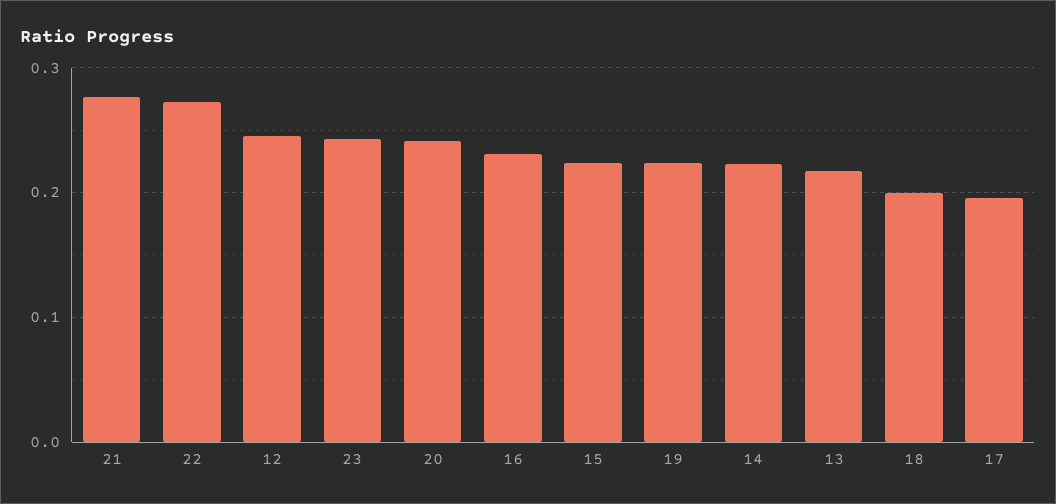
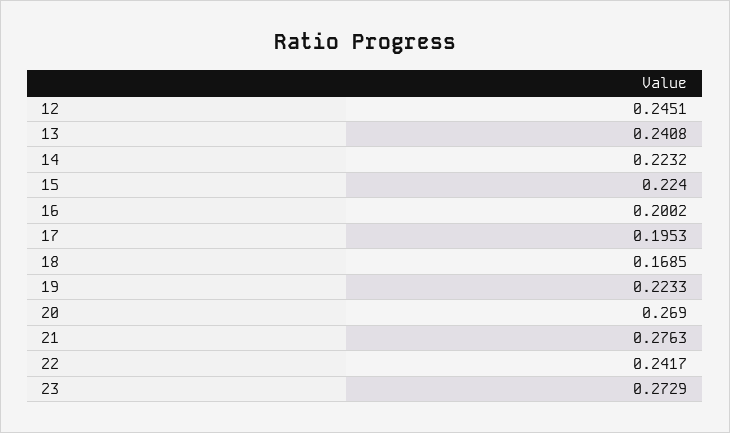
  {
    "21": 0.2763,
-   "22": 0.27,
+   "22": 0.2417,
    "12": 0.2451,
-   "23": 0.24,
+   "23": 0.2729,
-   "20": 0.24,
+   "20": 0.269,
-   "16": 0.23,
+   "16": 0.2002,
    "15": 0.224,
    "19": 0.2233,
    "14": 0.2232,
-   "13": 0.22,
+   "13": 0.2408,
-   "18": 0.2,
+   "18": 0.1685,
    "17": 0.1953
  }

